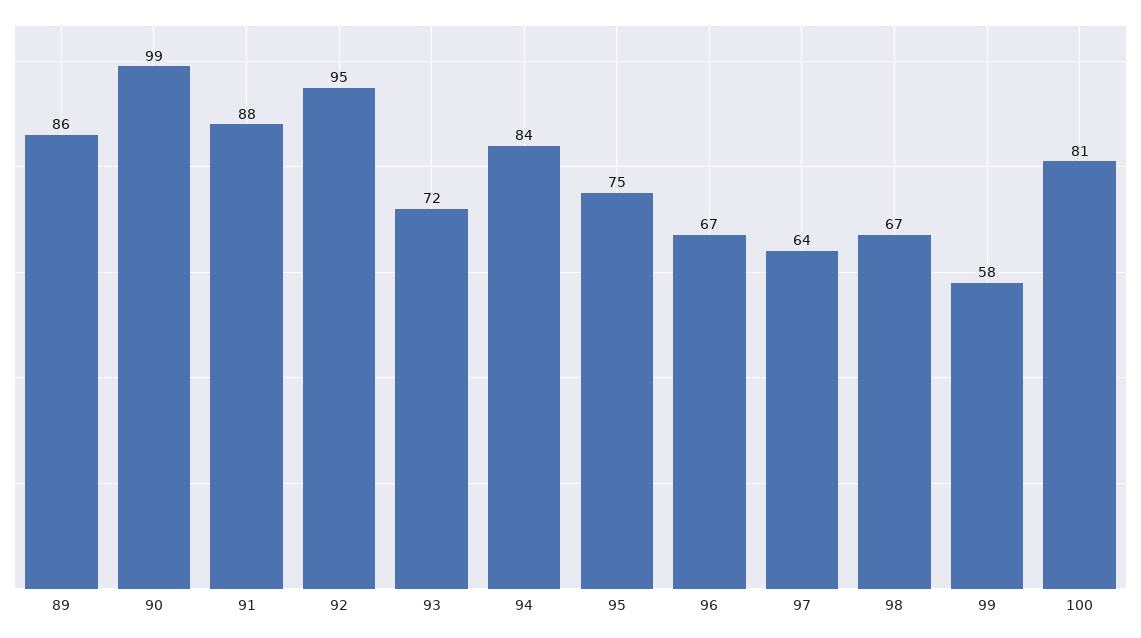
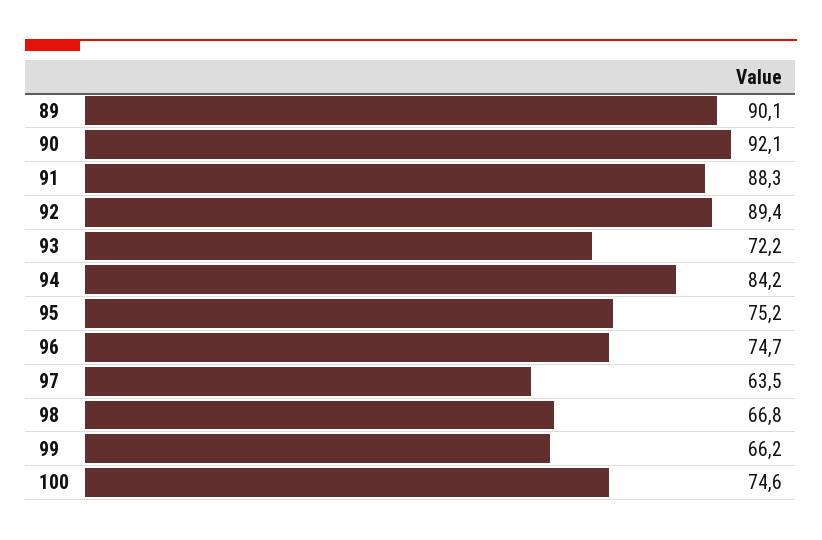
  {
-   "89": 86,
+   "89": 90.1,
-   "90": 99,
+   "90": 92.1,
    "91": 88.3,
-   "92": 95,
+   "92": 89.4,
    "93": 72.2,
    "94": 84.2,
    "95": 75.2,
-   "96": 67,
+   "96": 74.7,
    "97": 63.5,
    "98": 66.8,
-   "99": 58,
+   "99": 66.2,
-   "100": 81
+   "100": 74.6
  }

